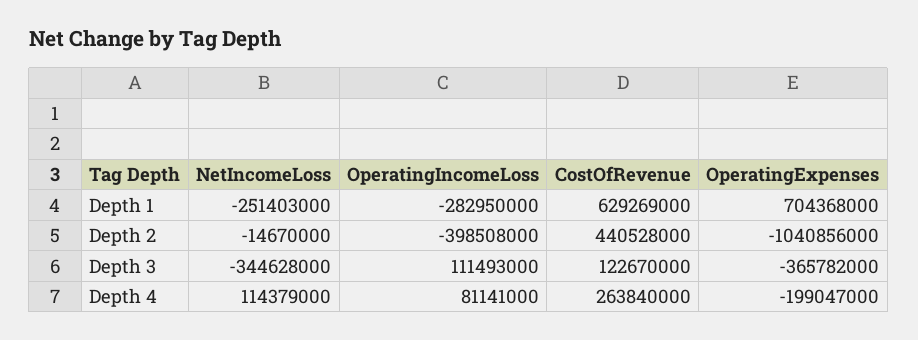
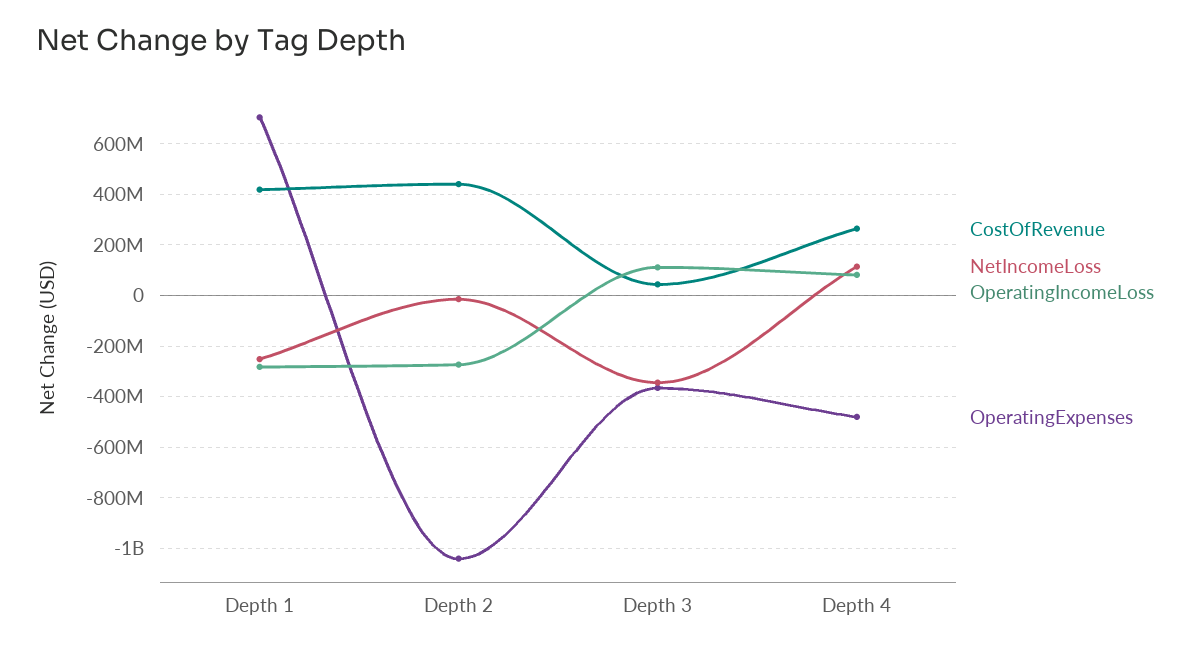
  {
    "NetIncomeLoss": {
      "Depth 1": -251403000,
      "Depth 2": -14670000,
      "Depth 3": -344628000,
      "Depth 4": 114379000
    },
    "OperatingIncomeLoss": {
      "Depth 1": -282950000,
-     "Depth 2": -398508000,
+     "Depth 2": -275000000,
      "Depth 3": 111493000,
      "Depth 4": 81141000
    },
    "CostOfRevenue": {
-     "Depth 1": 629269000,
+     "Depth 1": 425000000,
      "Depth 2": 440528000,
-     "Depth 3": 122670000,
+     "Depth 3": 50000000,
      "Depth 4": 263840000
    },
    "OperatingExpenses": {
      "Depth 1": 704368000,
      "Depth 2": -1040856000,
      "Depth 3": -365782000,
-     "Depth 4": -199047000
+     "Depth 4": -475000000
    }
  }

